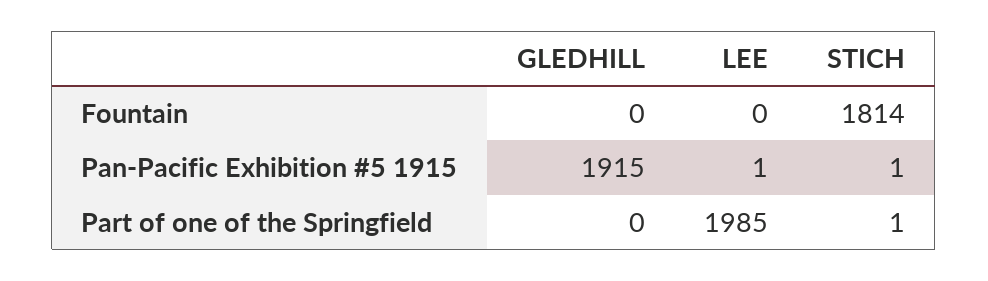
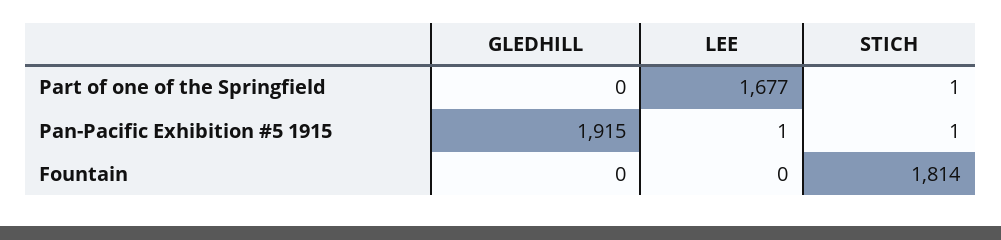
  {
    "GLEDHILL": {
      "Fountain": 0,
      "Pan-Pacific Exhibition #5 1915": 1915,
      "Part of one of the Springfield": 0
    },
    "LEE": {
      "Fountain": 0,
      "Pan-Pacific Exhibition #5 1915": 1,
-     "Part of one of the Springfield": 1985
+     "Part of one of the Springfield": 1677
    },
    "STICH": {
      "Fountain": 1814,
      "Pan-Pacific Exhibition #5 1915": 1,
      "Part of one of the Springfield": 1
    }
  }

